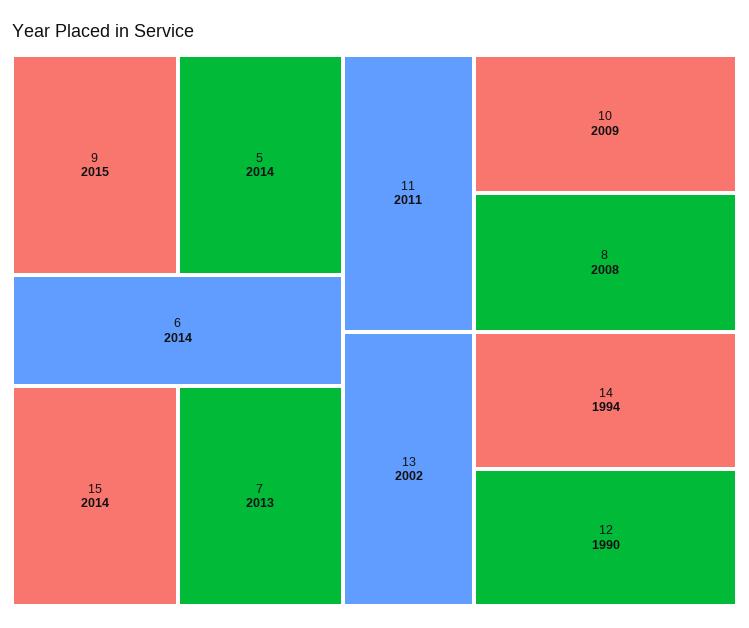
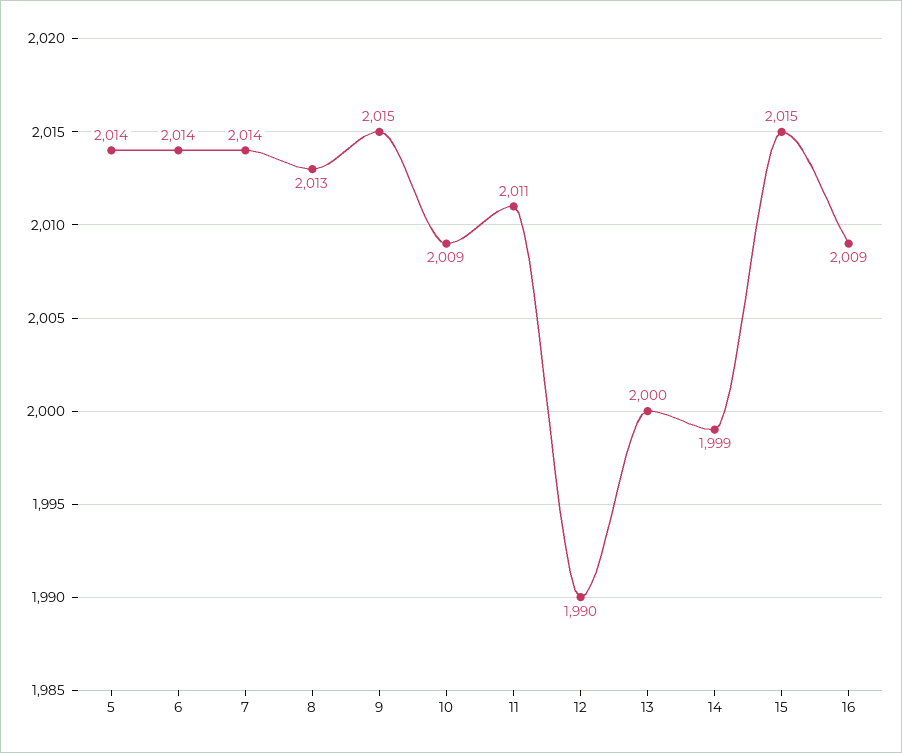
  {
    "9": 2015,
    "5": 2014,
    "6": 2014,
-   "15": 2014,
+   "15": 2015,
-   "7": 2013,
+   "7": 2014,
    "11": 2011,
    "10": 2009,
-   "8": 2008,
+   "8": 2013,
-   "13": 2002,
+   "13": 2000,
-   "14": 1994,
+   "14": 1999,
-   "12": 1990
+   "12": 1990,
+   "16": 2009
  }

